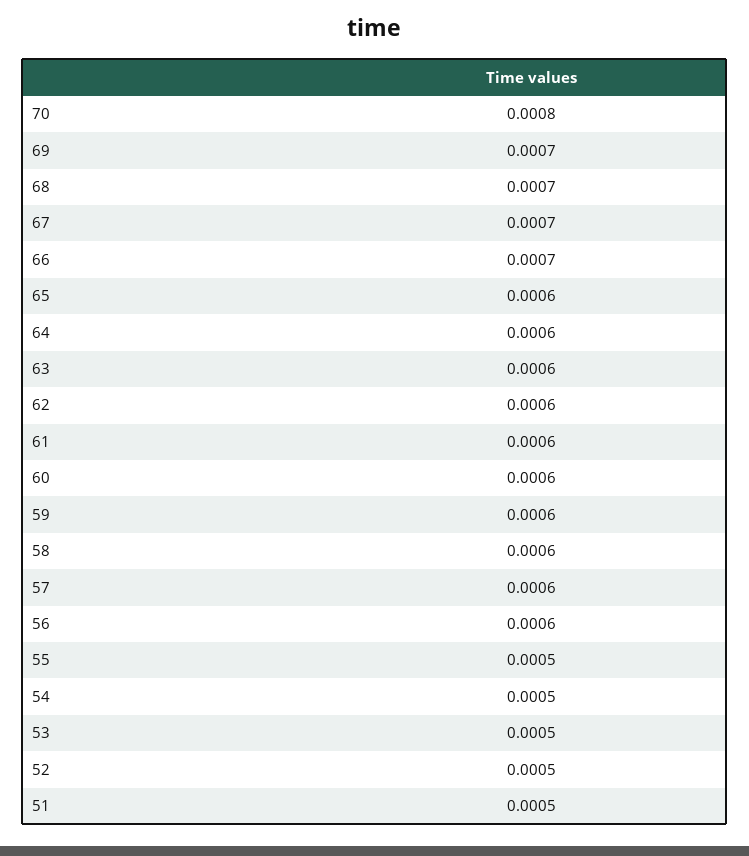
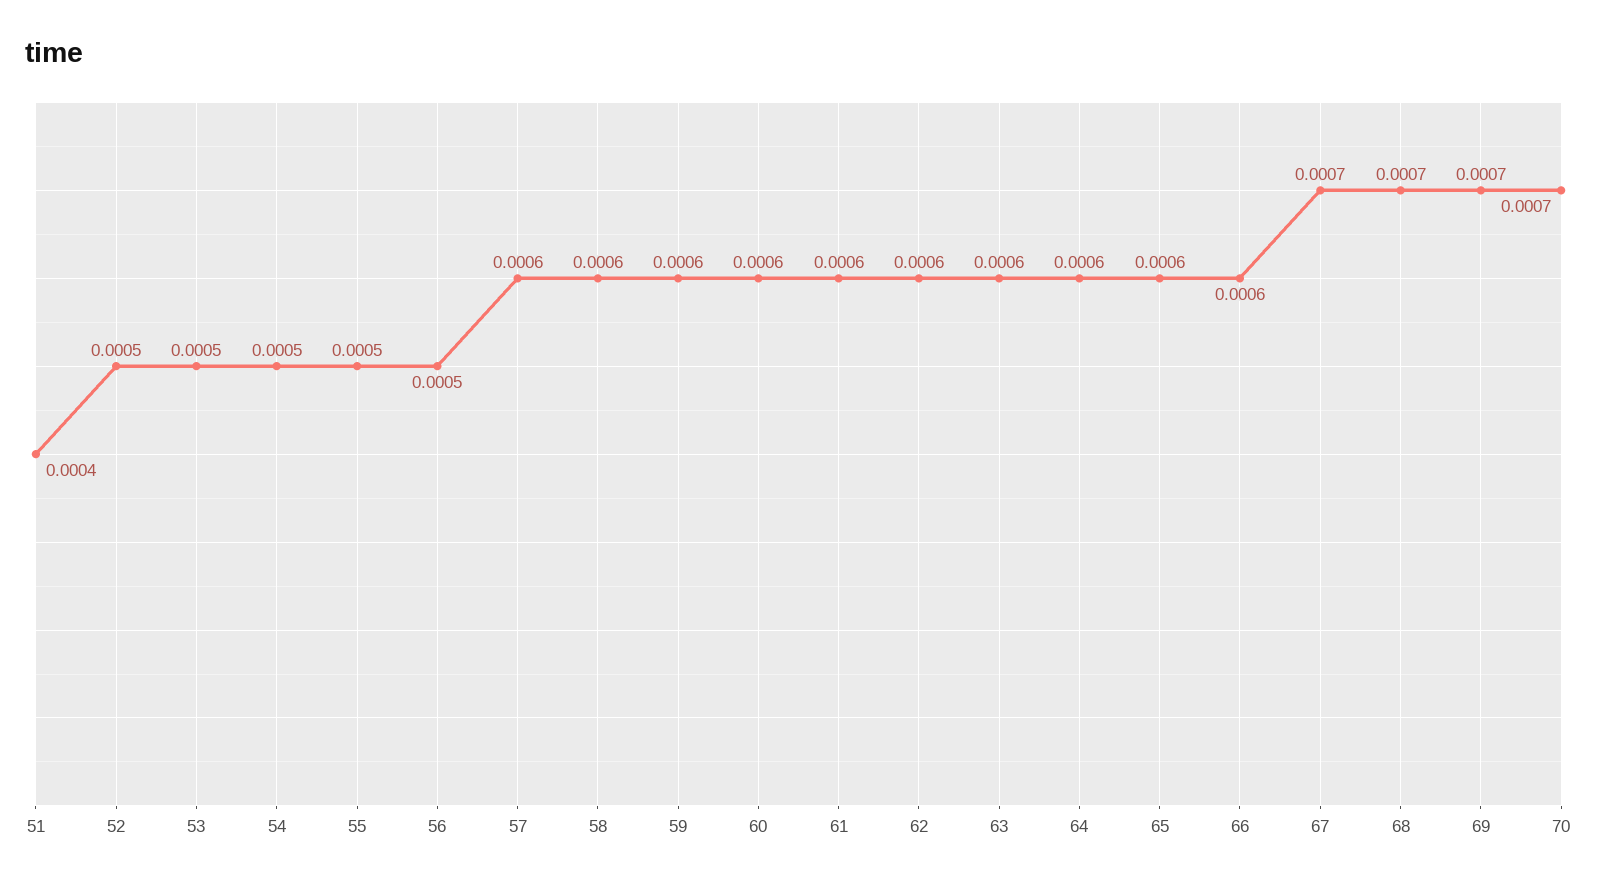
  {
-   "70": 0.0008,
+   "70": 0.0007,
    "69": 0.0007,
    "68": 0.0007,
    "67": 0.0007,
-   "66": 0.0007,
+   "66": 0.0006,
    "65": 0.0006,
    "64": 0.0006,
    "63": 0.0006,
    "62": 0.0006,
    "61": 0.0006,
    "60": 0.0006,
    "59": 0.0006,
    "58": 0.0006,
    "57": 0.0006,
-   "56": 0.0006,
+   "56": 0.0005,
    "55": 0.0005,
    "54": 0.0005,
    "53": 0.0005,
    "52": 0.0005,
-   "51": 0.0005
+   "51": 0.0004
  }

